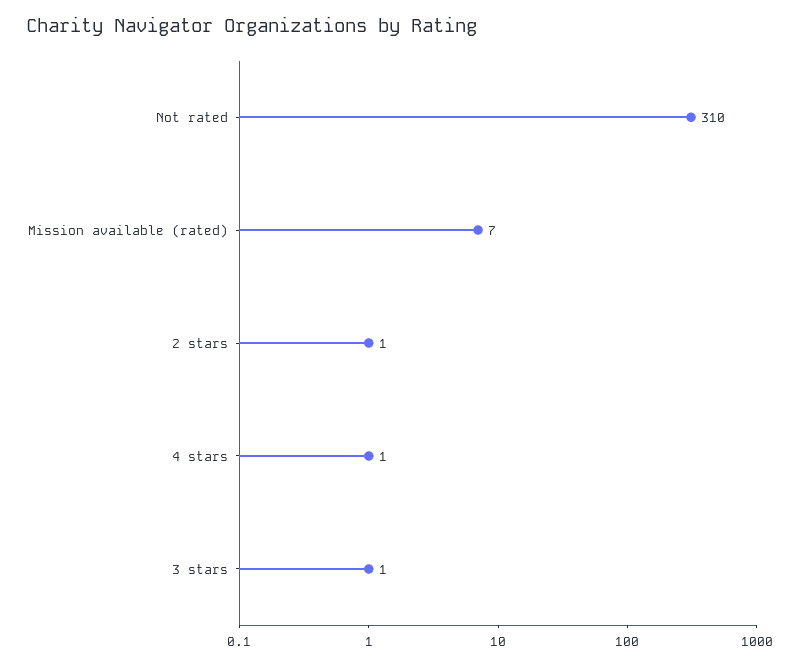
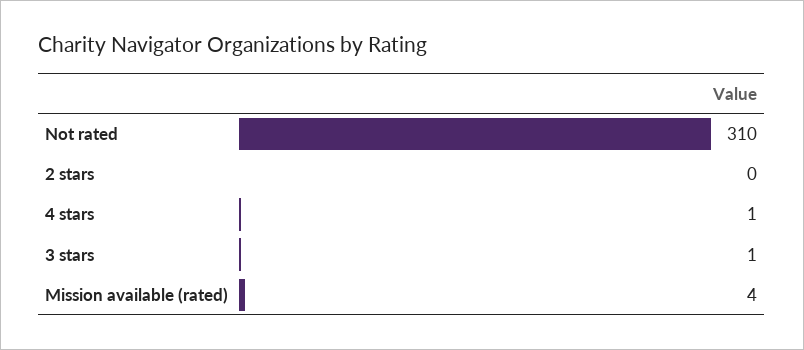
  {
    "Not rated": 310,
-   "Mission available (rated)": 7,
+   "Mission available (rated)": 4,
-   "2 stars": 1,
+   "2 stars": 0,
    "4 stars": 1,
    "3 stars": 1
  }

